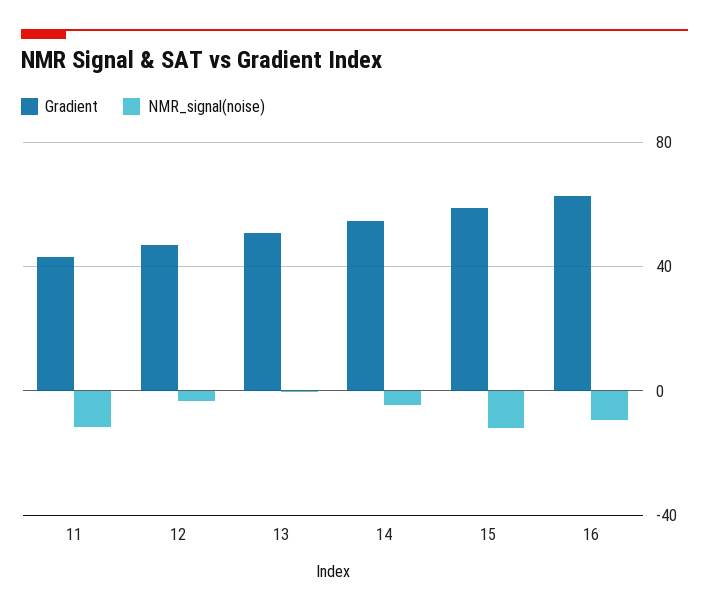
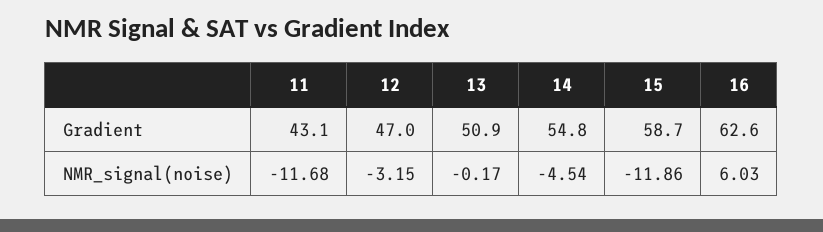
  {
    "Gradient": {
      "11": 43.1,
      "12": 47,
      "13": 50.9,
      "14": 54.8,
      "15": 58.7,
      "16": 62.6
    },
    "NMR_signal(noise)": {
      "11": -11.68,
      "12": -3.15,
      "13": -0.17,
      "14": -4.54,
      "15": -11.86,
-     "16": -10
+     "16": 6.03
    }
  }

